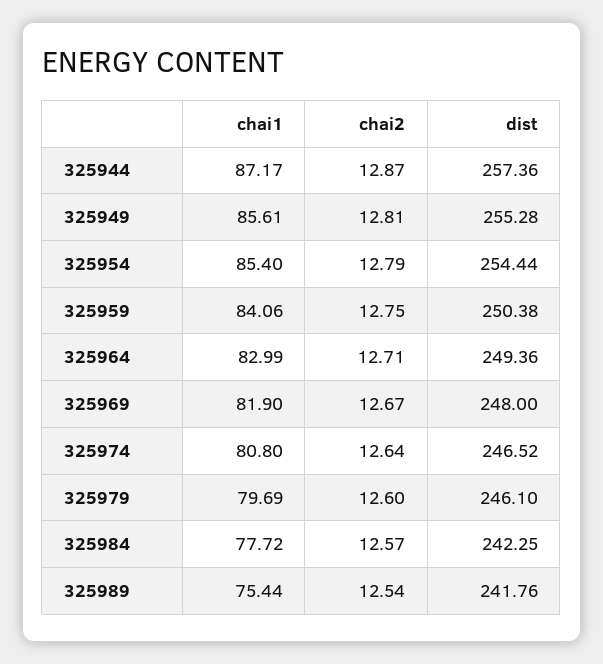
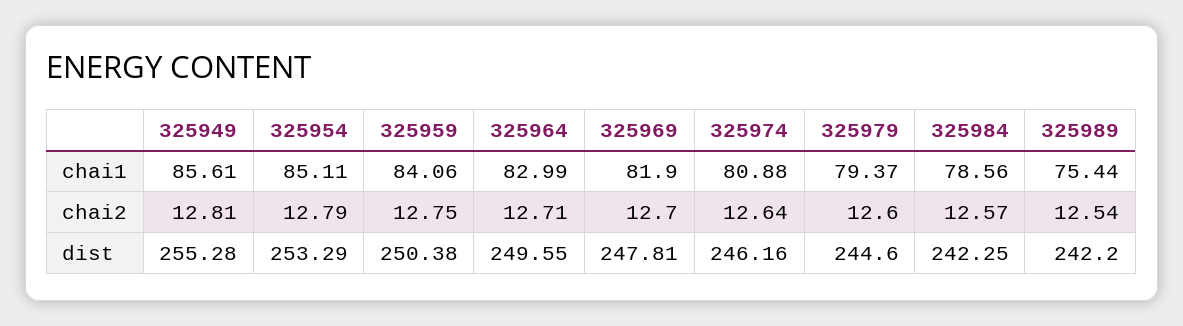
  {
    "chai1": {
-     "325944": 87.17,
      "325949": 85.61,
-     "325954": 85.4,
+     "325954": 85.11,
      "325959": 84.06,
      "325964": 82.99,
      "325969": 81.9,
-     "325974": 80.8,
+     "325974": 80.88,
-     "325979": 79.69,
+     "325979": 79.37,
-     "325984": 77.72,
+     "325984": 78.56,
      "325989": 75.44
    },
    "chai2": {
-     "325944": 12.87,
      "325949": 12.81,
      "325954": 12.79,
      "325959": 12.75,
      "325964": 12.71,
-     "325969": 12.67,
+     "325969": 12.7,
      "325974": 12.64,
      "325979": 12.6,
      "325984": 12.57,
      "325989": 12.54
    },
    "dist": {
-     "325944": 257.36,
      "325949": 255.28,
-     "325954": 254.44,
+     "325954": 253.29,
      "325959": 250.38,
-     "325964": 249.36,
+     "325964": 249.55,
-     "325969": 248,
+     "325969": 247.81,
-     "325974": 246.52,
+     "325974": 246.16,
-     "325979": 246.1,
+     "325979": 244.6,
      "325984": 242.25,
-     "325989": 241.76
+     "325989": 242.2
    }
  }

